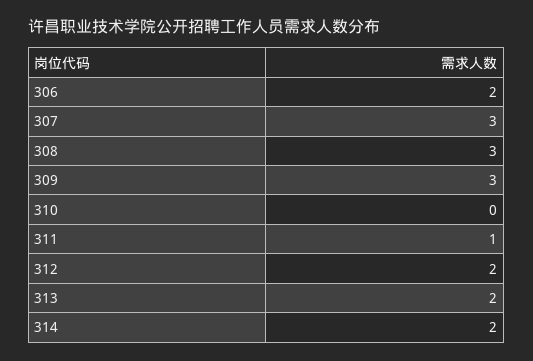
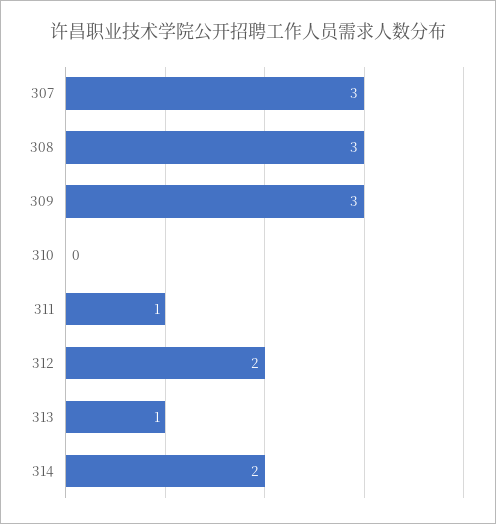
  {
-   "306": 2,
    "307": 3,
    "308": 3,
    "309": 3,
    "310": 0,
    "311": 1,
    "312": 2,
-   "313": 2,
+   "313": 1,
    "314": 2
  }

